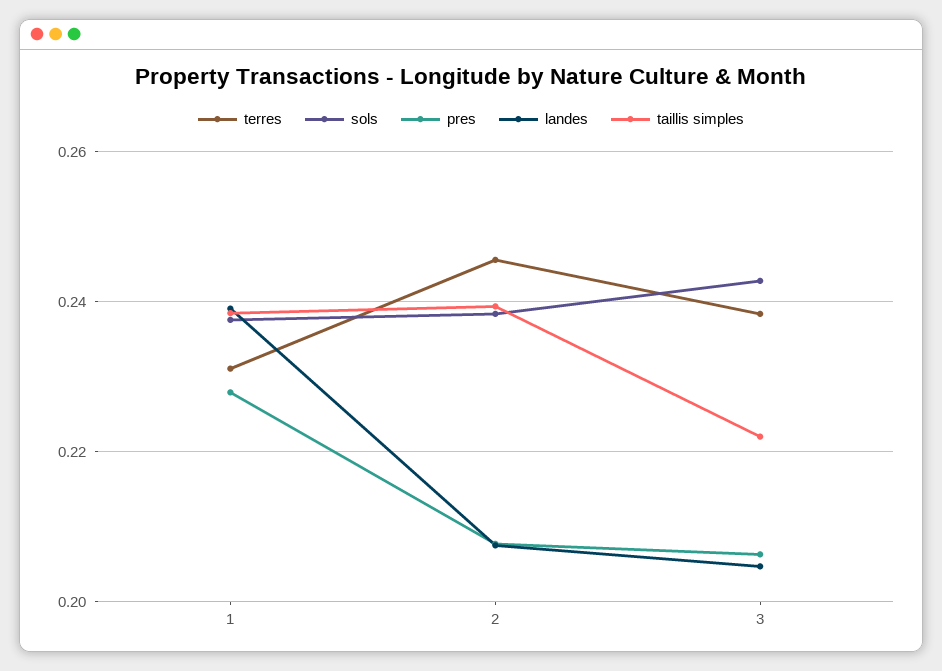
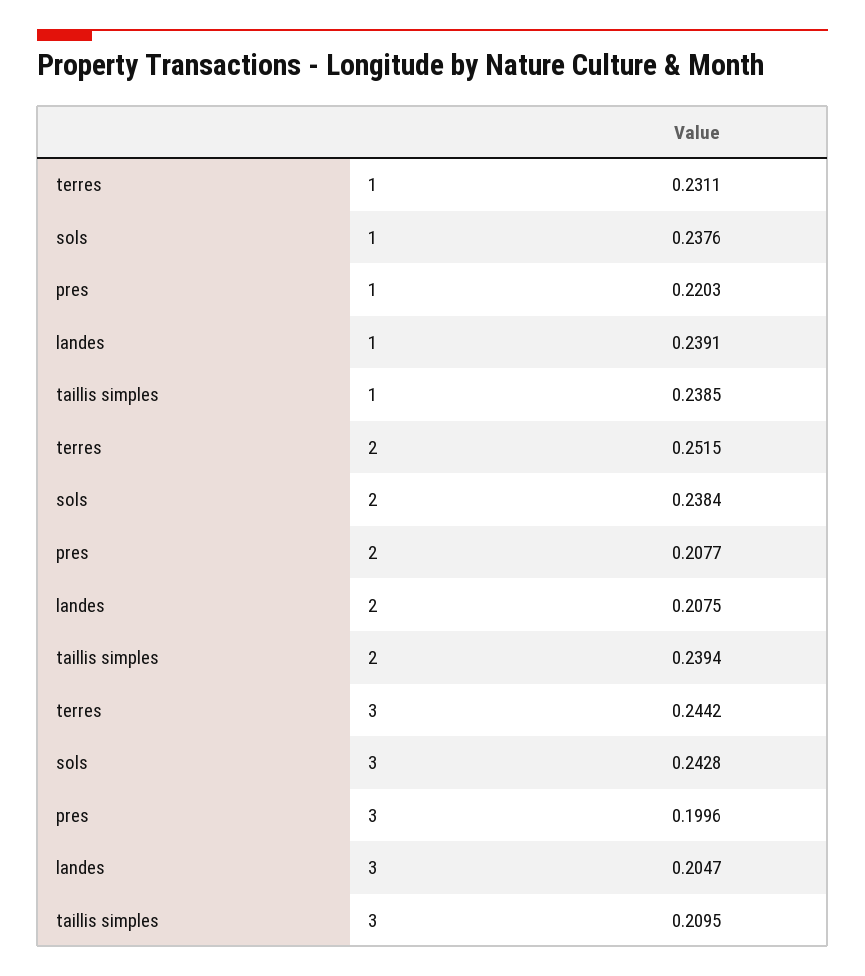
  {
    "terres": {
      "1": 0.2311,
-     "2": 0.246,
+     "2": 0.2515,
-     "3": 0.238
+     "3": 0.2442
    },
    "sols": {
      "1": 0.2376,
      "2": 0.2384,
      "3": 0.2428
    },
    "pres": {
-     "1": 0.228,
+     "1": 0.2203,
      "2": 0.2077,
-     "3": 0.206
+     "3": 0.1996
    },
    "landes": {
      "1": 0.2391,
      "2": 0.2075,
      "3": 0.2047
    },
    "taillis simples": {
      "1": 0.2385,
      "2": 0.2394,
-     "3": 0.222
+     "3": 0.2095
    }
  }

